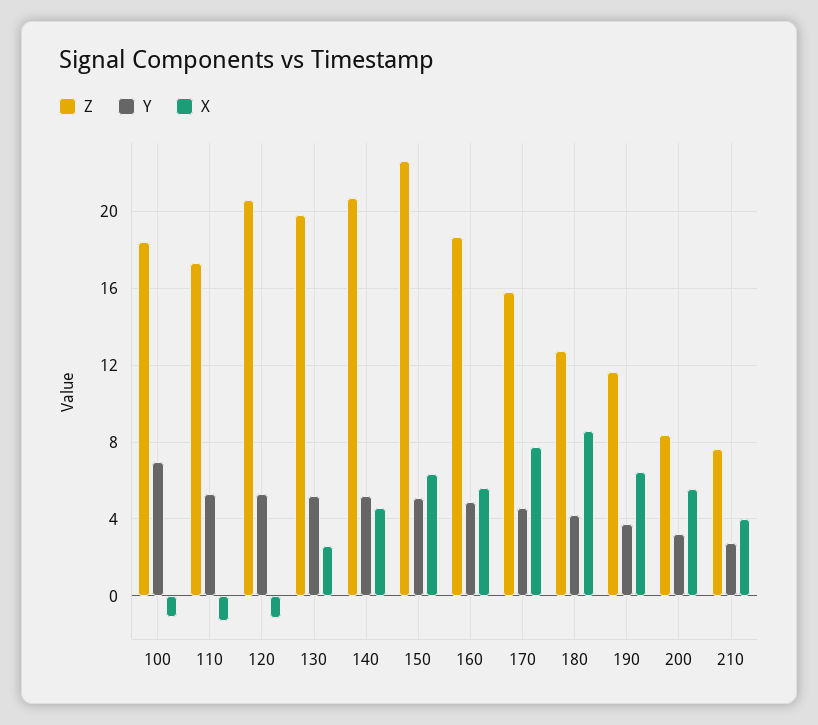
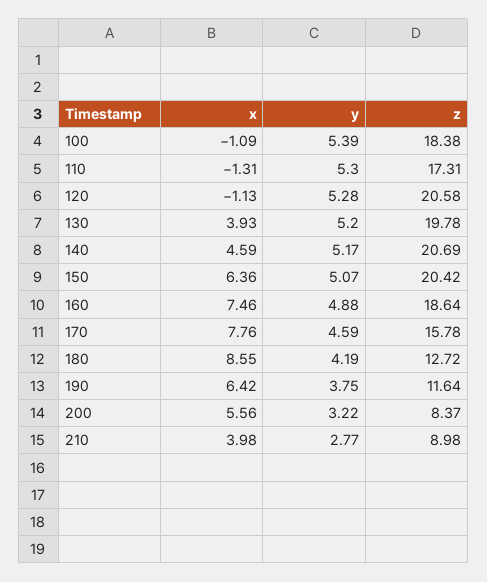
  {
    "Z": {
      "100": 18.38,
      "110": 17.31,
      "120": 20.58,
      "130": 19.78,
      "140": 20.69,
-     "150": 22.5,
+     "150": 20.42,
      "160": 18.64,
      "170": 15.78,
      "180": 12.72,
      "190": 11.64,
      "200": 8.37,
-     "210": 7.5
+     "210": 8.98
    },
    "Y": {
-     "100": 7,
+     "100": 5.39,
      "110": 5.3,
      "120": 5.28,
      "130": 5.2,
      "140": 5.17,
      "150": 5.07,
      "160": 4.88,
      "170": 4.59,
      "180": 4.19,
      "190": 3.75,
      "200": 3.22,
      "210": 2.77
    },
    "X": {
      "100": -1.09,
      "110": -1.31,
      "120": -1.13,
-     "130": 2.5,
+     "130": 3.93,
      "140": 4.59,
      "150": 6.36,
-     "160": 5.5,
+     "160": 7.46,
      "170": 7.76,
      "180": 8.55,
      "190": 6.42,
      "200": 5.56,
      "210": 3.98
    }
  }

